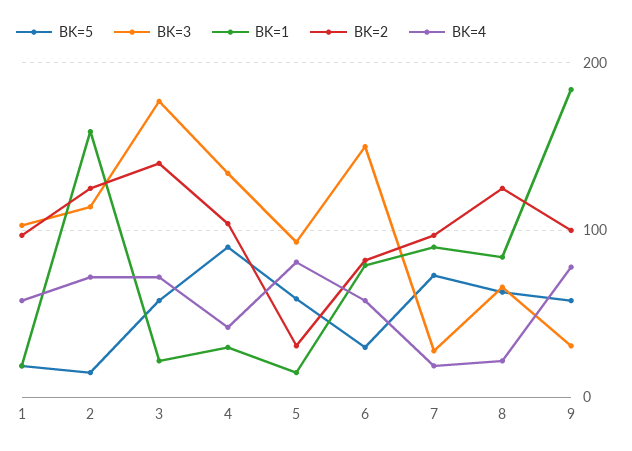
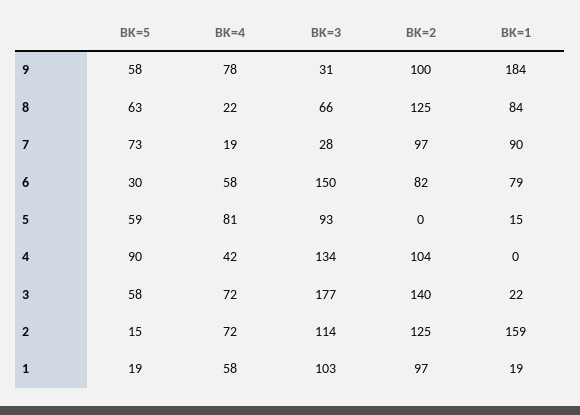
  {
    "BK=5": {
      "1": 19,
      "2": 15,
      "3": 58,
      "4": 90,
      "5": 59,
      "6": 30,
      "7": 73,
      "8": 63,
      "9": 58
    },
    "BK=3": {
      "1": 103,
      "2": 114,
      "3": 177,
      "4": 134,
      "5": 93,
      "6": 150,
      "7": 28,
      "8": 66,
      "9": 31
    },
    "BK=1": {
      "1": 19,
      "2": 159,
      "3": 22,
-     "4": 30,
+     "4": 0,
      "5": 15,
      "6": 79,
      "7": 90,
      "8": 84,
      "9": 184
    },
    "BK=2": {
      "1": 97,
      "2": 125,
      "3": 140,
      "4": 104,
-     "5": 30,
+     "5": 0,
      "6": 82,
      "7": 97,
      "8": 125,
      "9": 100
    },
    "BK=4": {
      "1": 58,
      "2": 72,
      "3": 72,
      "4": 42,
      "5": 81,
      "6": 58,
      "7": 19,
      "8": 22,
      "9": 78
    }
  }

